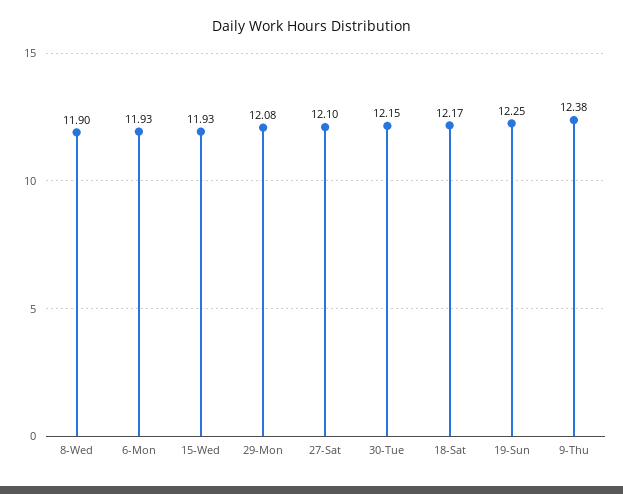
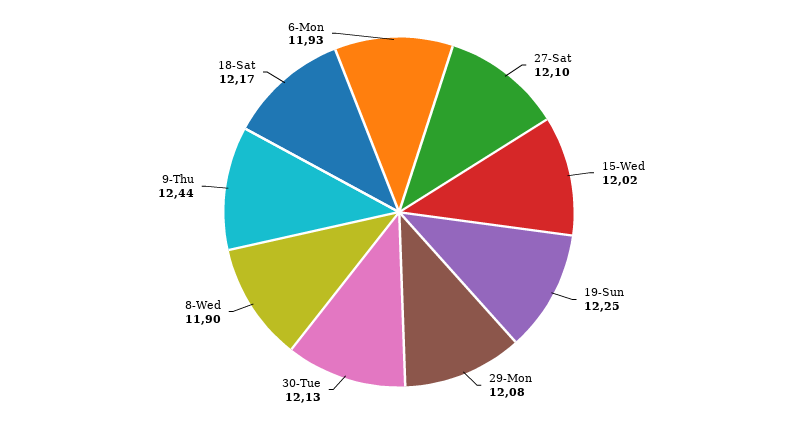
  {
    "8-Wed": 11.9,
    "6-Mon": 11.93,
-   "15-Wed": 11.93,
+   "15-Wed": 12.02,
    "29-Mon": 12.08,
    "27-Sat": 12.1,
-   "30-Tue": 12.15,
+   "30-Tue": 12.13,
    "18-Sat": 12.17,
    "19-Sun": 12.25,
-   "9-Thu": 12.38
+   "9-Thu": 12.44
  }

